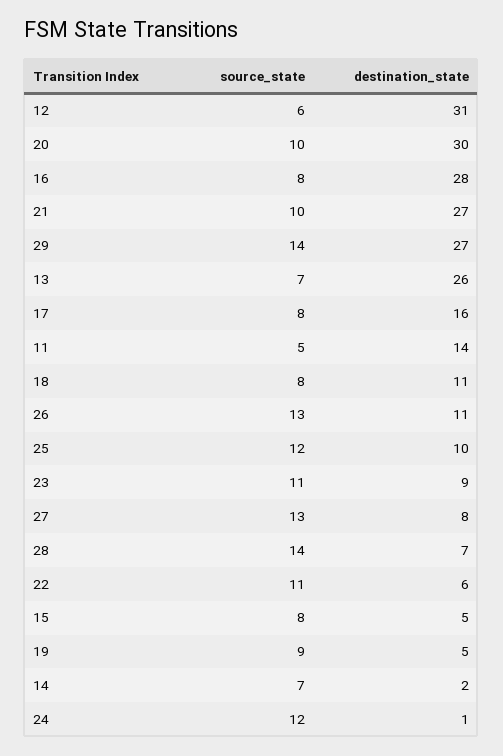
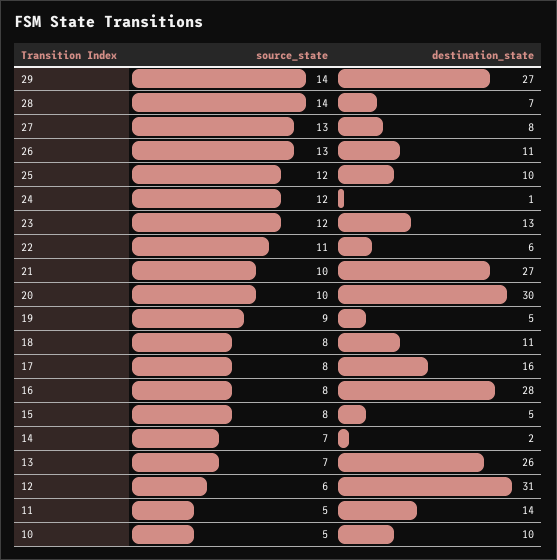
  {
    "source_state": {
      "12": 6,
      "20": 10,
      "16": 8,
      "21": 10,
      "29": 14,
      "13": 7,
      "17": 8,
      "11": 5,
      "18": 8,
      "26": 13,
      "25": 12,
-     "23": 11,
+     "23": 12,
      "27": 13,
      "28": 14,
      "22": 11,
      "15": 8,
      "19": 9,
      "14": 7,
-     "24": 12
+     "24": 12,
+     "10": 5
    },
    "destination_state": {
      "12": 31,
      "20": 30,
      "16": 28,
      "21": 27,
      "29": 27,
      "13": 26,
      "17": 16,
      "11": 14,
      "18": 11,
      "26": 11,
      "25": 10,
-     "23": 9,
+     "23": 13,
      "27": 8,
      "28": 7,
      "22": 6,
      "15": 5,
      "19": 5,
      "14": 2,
-     "24": 1
+     "24": 1,
+     "10": 10
    }
  }

